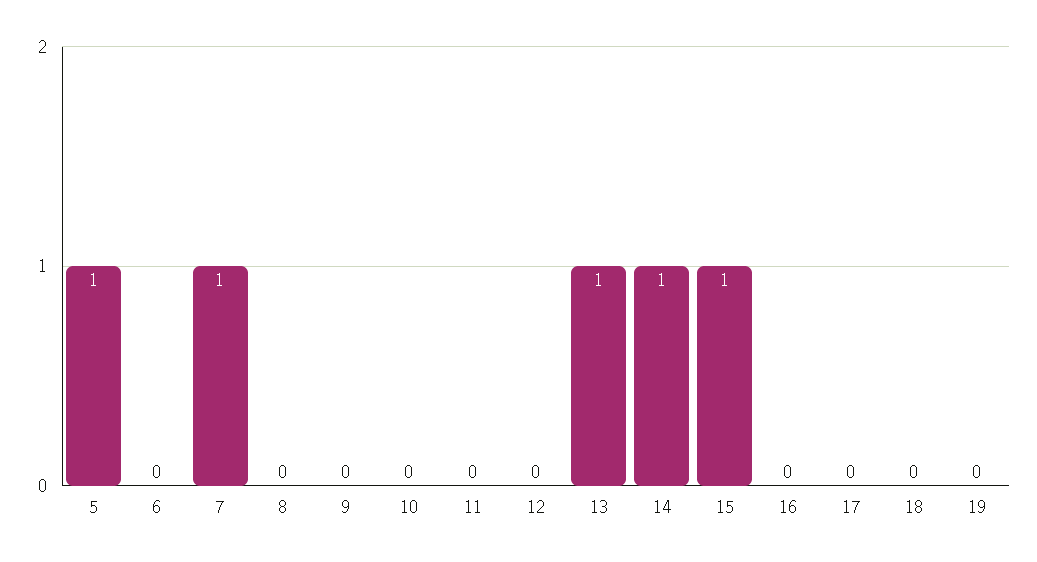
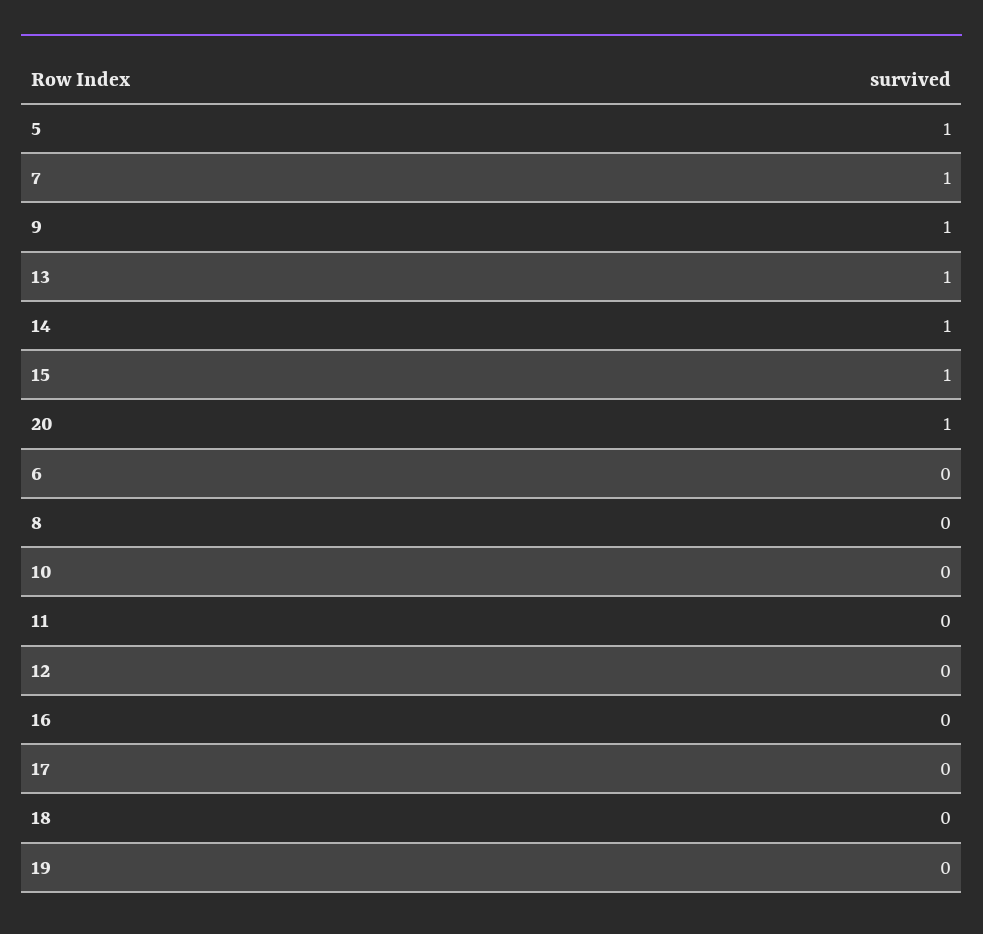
  {
    "5": 1,
    "6": 0,
    "7": 1,
    "8": 0,
-   "9": 0,
+   "9": 1,
    "10": 0,
    "11": 0,
    "12": 0,
    "13": 1,
    "14": 1,
    "15": 1,
    "16": 0,
    "17": 0,
    "18": 0,
-   "19": 0
+   "19": 0,
+   "20": 1
  }

